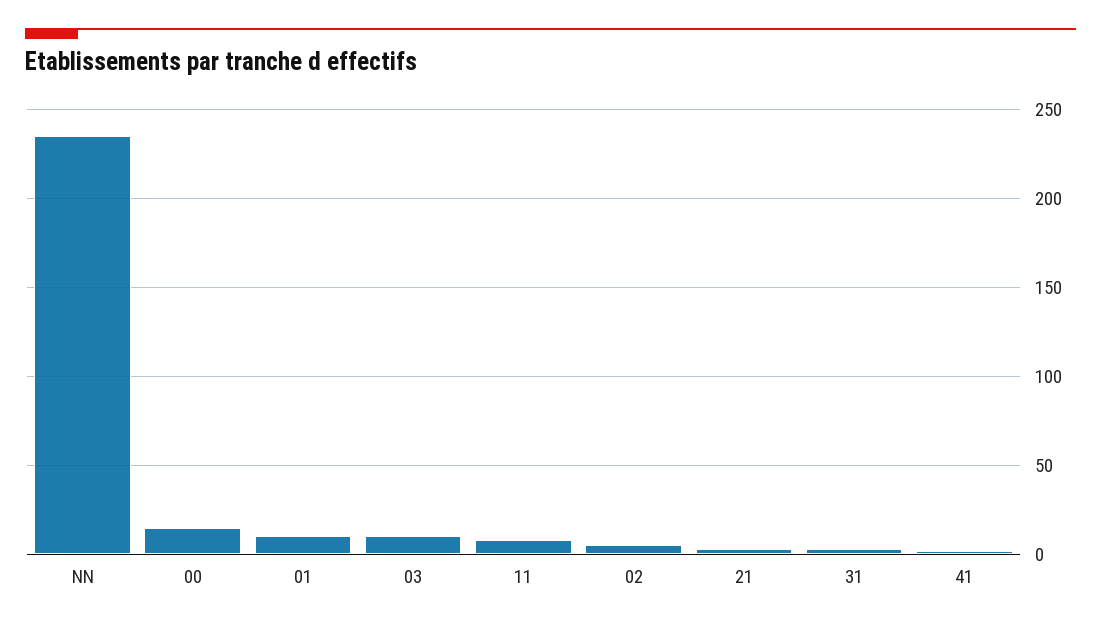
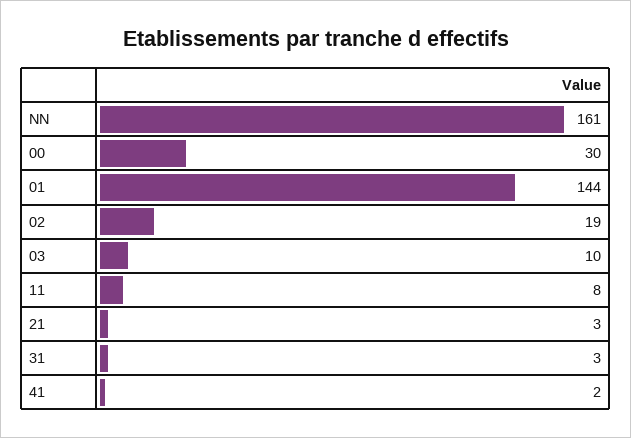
  {
-   "NN": 235,
+   "NN": 161,
-   "00": 15,
+   "00": 30,
-   "01": 10,
+   "01": 144,
    "03": 10,
    "11": 8,
-   "02": 5,
+   "02": 19,
    "21": 3,
    "31": 3,
    "41": 2
  }

